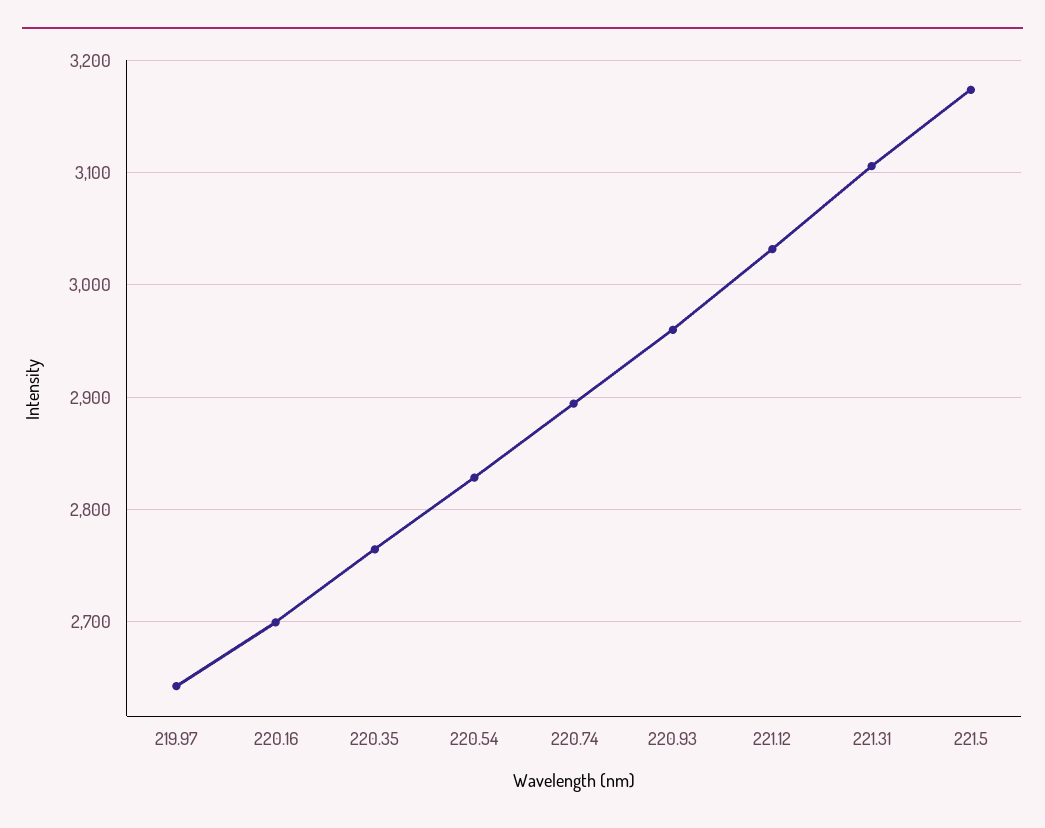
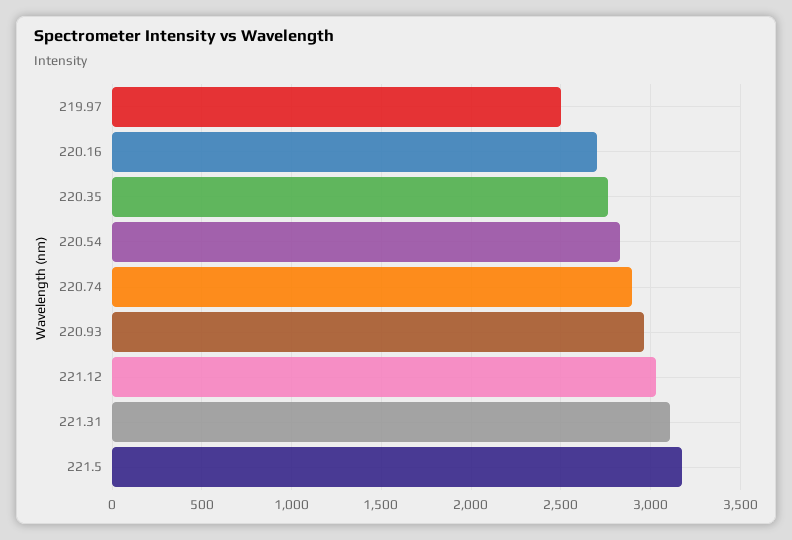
  {
-   "219.97": 2640,
+   "219.97": 2500,
    "220.16": 2700,
    "220.35": 2760,
    "220.54": 2830,
    "220.74": 2890,
    "220.93": 2960,
    "221.12": 3030,
    "221.31": 3110,
    "221.5": 3170
  }

